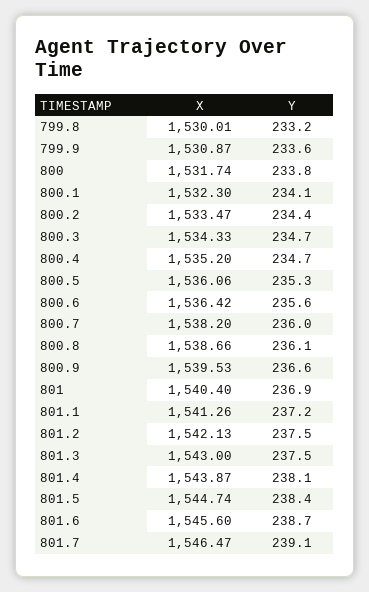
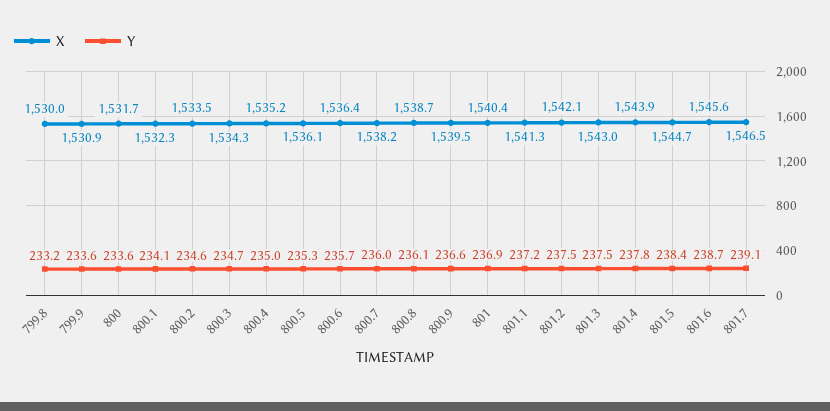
  {
    "X": {
      "799.8": 1530.01,
      "799.9": 1530.87,
      "800": 1531.74,
      "800.1": 1532.3,
      "800.2": 1533.47,
      "800.3": 1534.33,
      "800.4": 1535.2,
      "800.5": 1536.06,
      "800.6": 1536.42,
      "800.7": 1538.2,
      "800.8": 1538.66,
      "800.9": 1539.53,
      "801": 1540.4,
      "801.1": 1541.26,
      "801.2": 1542.13,
      "801.3": 1543,
      "801.4": 1543.87,
      "801.5": 1544.74,
      "801.6": 1545.6,
      "801.7": 1546.47
    },
    "Y": {
      "799.8": 233.2,
      "799.9": 233.6,
-     "800": 233.8,
+     "800": 233.6,
      "800.1": 234.1,
-     "800.2": 234.4,
+     "800.2": 234.6,
      "800.3": 234.7,
-     "800.4": 234.7,
+     "800.4": 235,
      "800.5": 235.3,
-     "800.6": 235.6,
+     "800.6": 235.7,
      "800.7": 236,
      "800.8": 236.1,
      "800.9": 236.6,
      "801": 236.9,
      "801.1": 237.2,
      "801.2": 237.5,
      "801.3": 237.5,
-     "801.4": 238.1,
+     "801.4": 237.8,
      "801.5": 238.4,
      "801.6": 238.7,
      "801.7": 239.1
    }
  }

